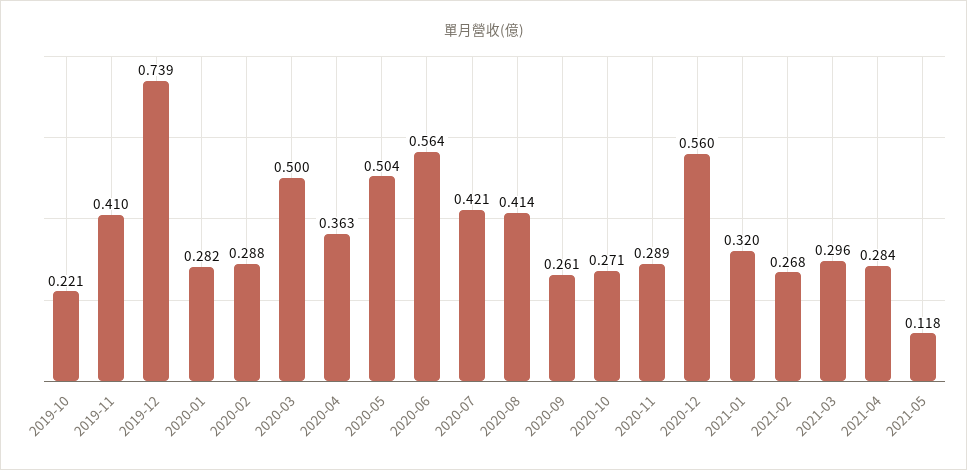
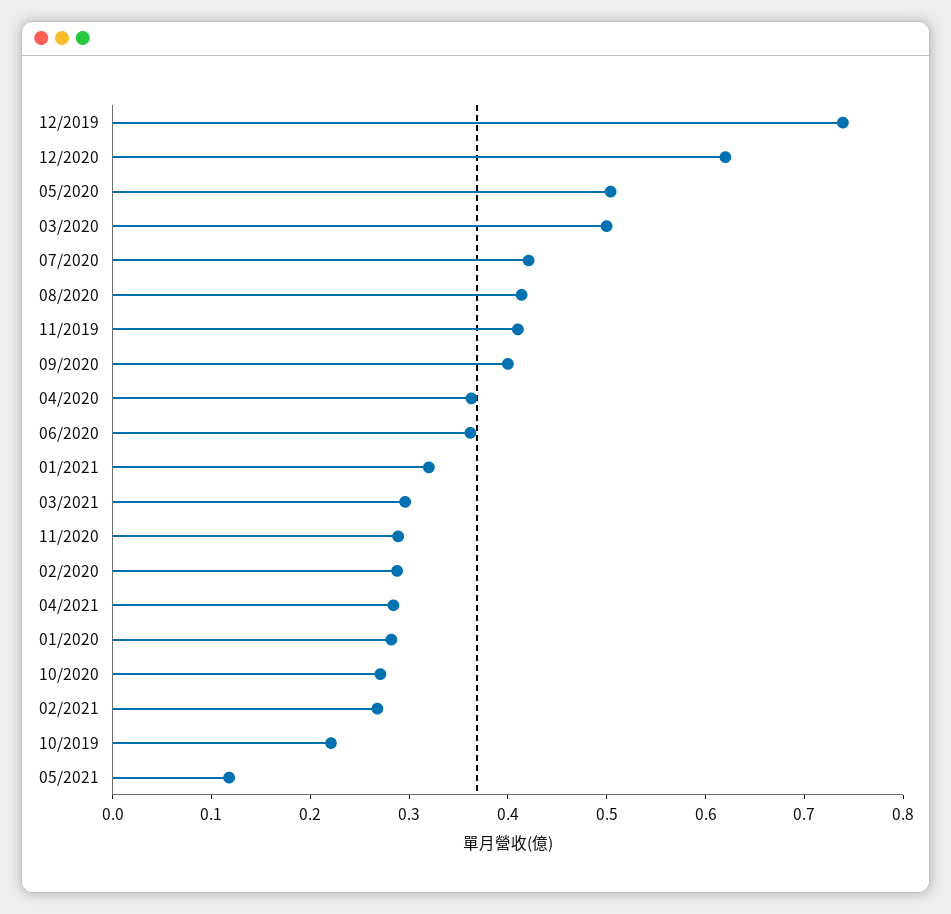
  {
    "2019-10": 0.221,
    "2019-11": 0.41,
    "2019-12": 0.739,
    "2020-01": 0.282,
    "2020-02": 0.288,
    "2020-03": 0.5,
    "2020-04": 0.363,
    "2020-05": 0.504,
-   "2020-06": 0.564,
+   "2020-06": 0.36,
    "2020-07": 0.421,
    "2020-08": 0.414,
-   "2020-09": 0.261,
+   "2020-09": 0.4,
    "2020-10": 0.271,
    "2020-11": 0.289,
-   "2020-12": 0.56,
+   "2020-12": 0.62,
    "2021-01": 0.32,
    "2021-02": 0.268,
    "2021-03": 0.296,
    "2021-04": 0.284,
    "2021-05": 0.118
  }

